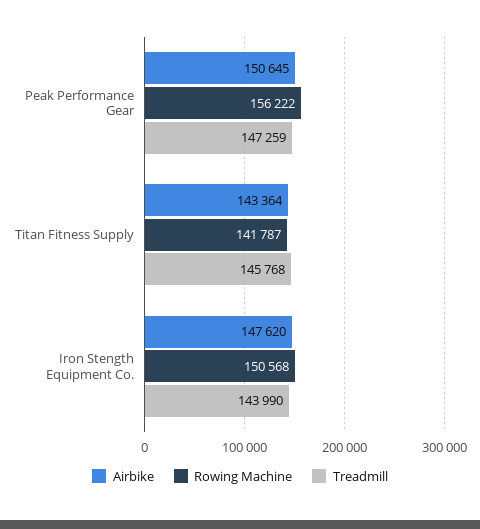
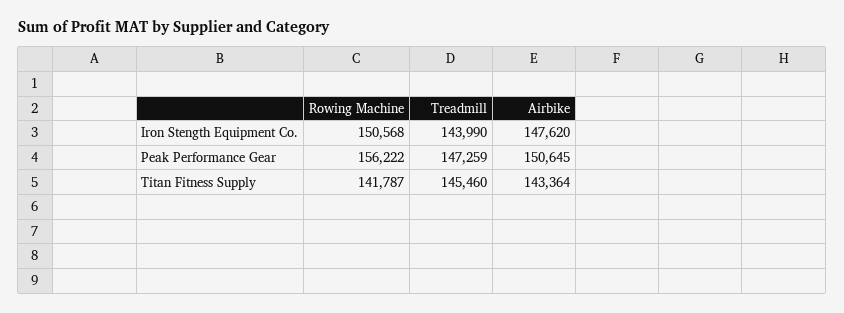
  {
    "Airbike": {
      "Peak Performance Gear": 150645,
      "Titan Fitness Supply": 143364,
      "Iron Stength Equipment Co.": 147620
    },
    "Rowing Machine": {
      "Peak Performance Gear": 156222,
      "Titan Fitness Supply": 141787,
      "Iron Stength Equipment Co.": 150568
    },
    "Treadmill": {
      "Peak Performance Gear": 147259,
-     "Titan Fitness Supply": 145768,
+     "Titan Fitness Supply": 145460,
      "Iron Stength Equipment Co.": 143990
    }
  }

